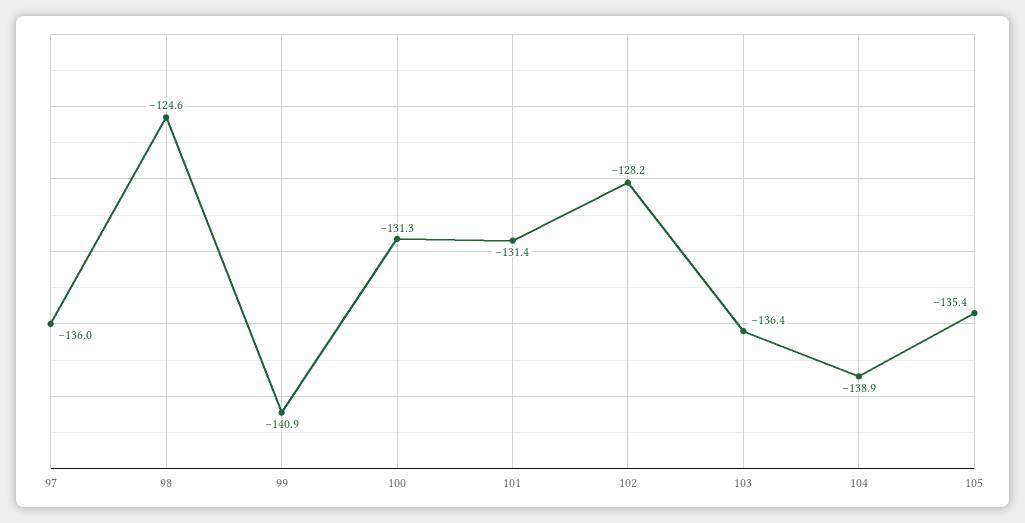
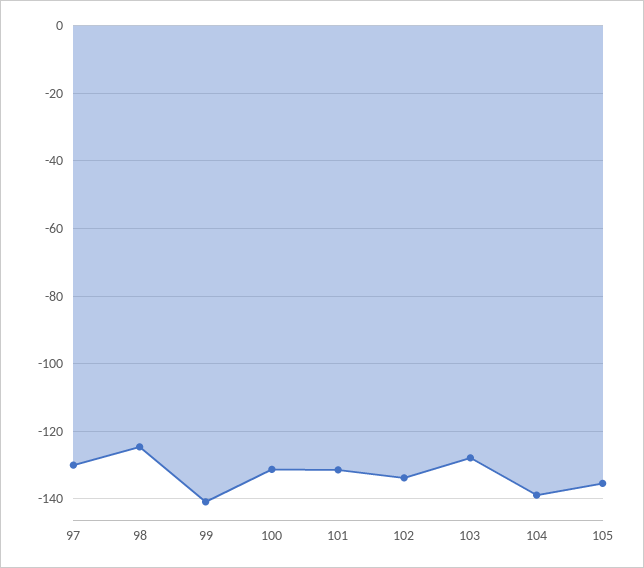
  {
-   "97": -136,
+   "97": -130,
    "98": -124.6,
    "99": -140.9,
    "100": -131.3,
    "101": -131.4,
-   "102": -128.2,
+   "102": -134,
-   "103": -136.4,
+   "103": -128,
    "104": -138.9,
    "105": -135.4
  }

